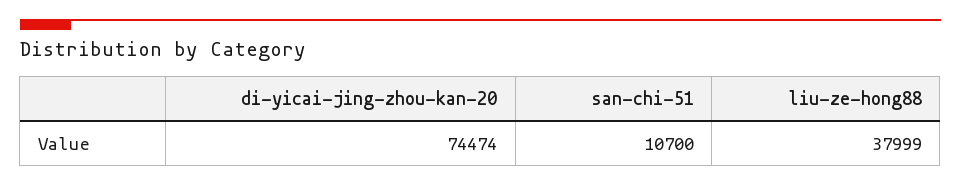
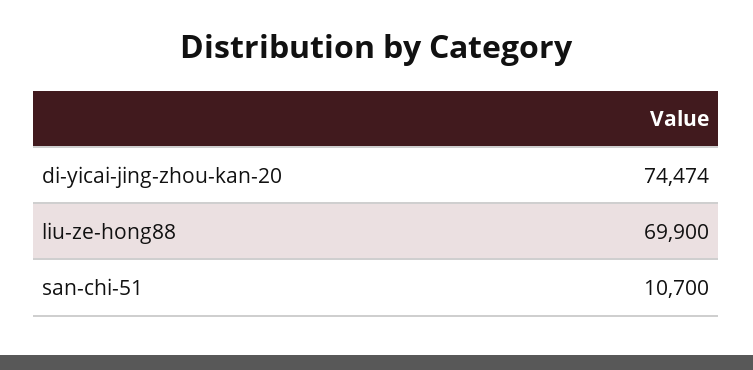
  {
    "di-yicai-jing-zhou-kan-20": 74474,
    "san-chi-51": 10700,
-   "liu-ze-hong88": 37999
+   "liu-ze-hong88": 69900
  }

